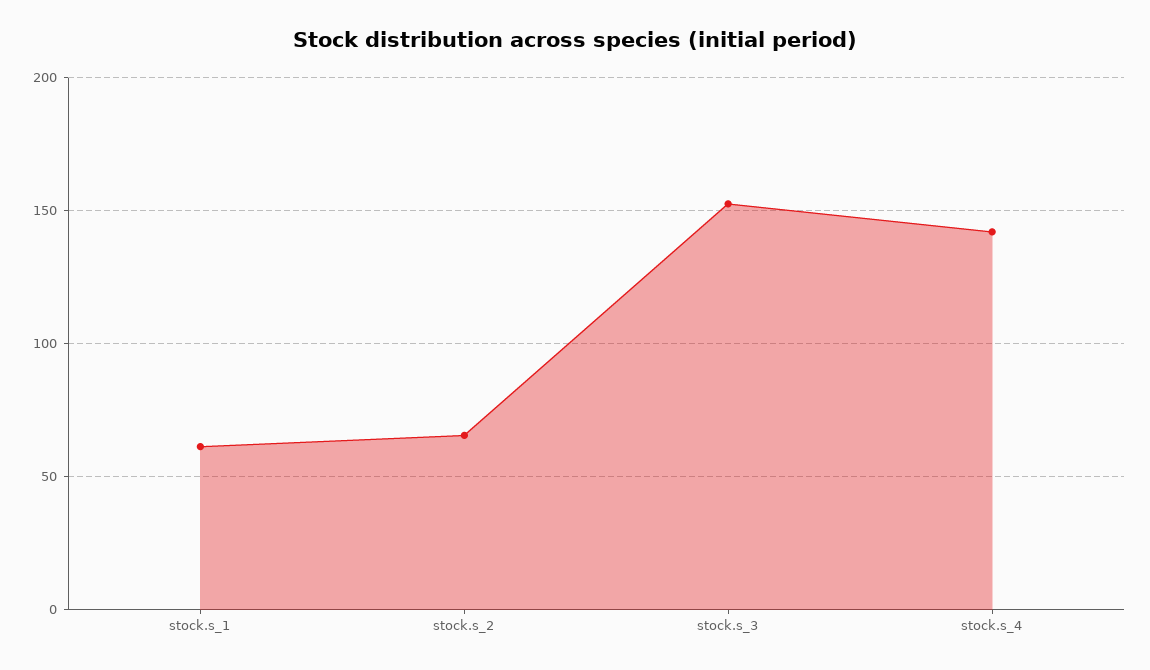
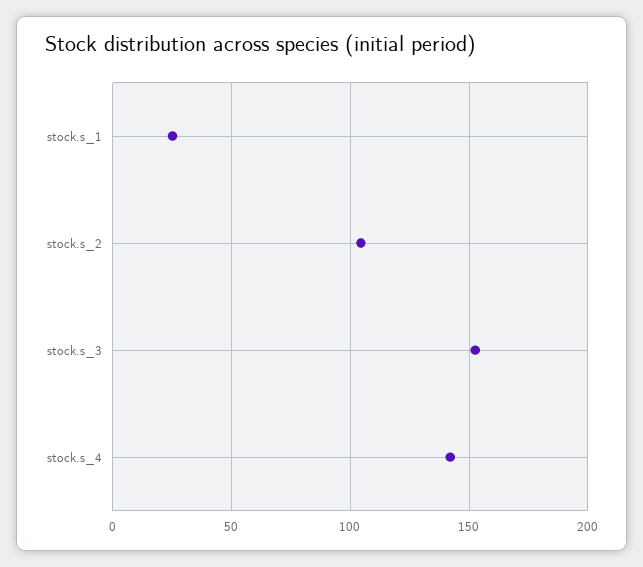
  {
-   "stock.s_1": 60,
+   "stock.s_1": 25,
-   "stock.s_2": 65,
+   "stock.s_2": 105,
    "stock.s_3": 155,
    "stock.s_4": 140
  }

